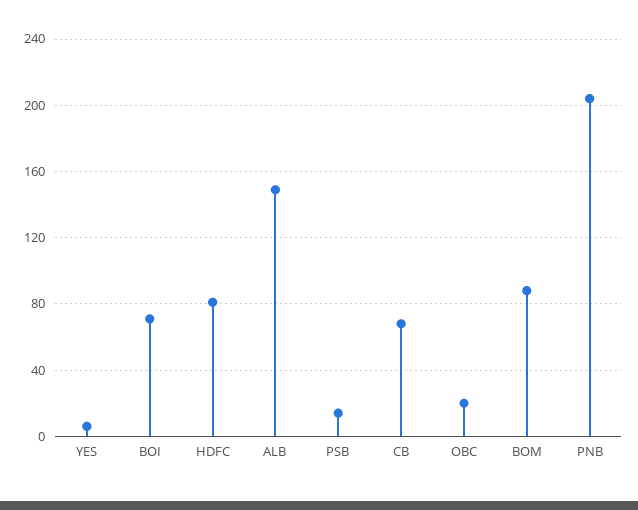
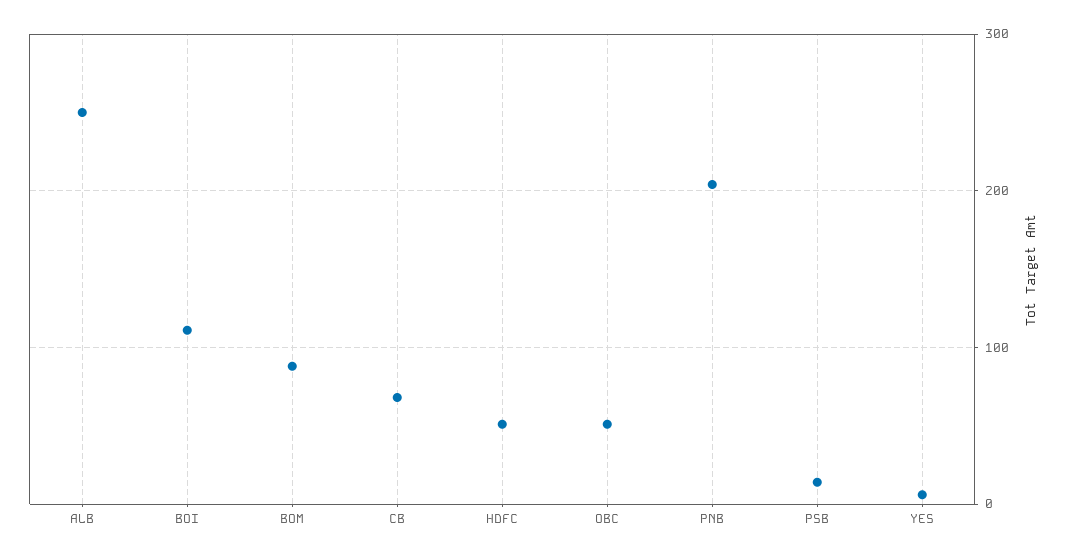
  {
    "YES": 5,
-   "BOI": 70,
+   "BOI": 110,
-   "HDFC": 80,
+   "HDFC": 50,
-   "ALB": 150,
+   "ALB": 250,
    "PSB": 15,
    "CB": 70,
-   "OBC": 20,
+   "OBC": 50,
    "BOM": 90,
    "PNB": 205
  }

